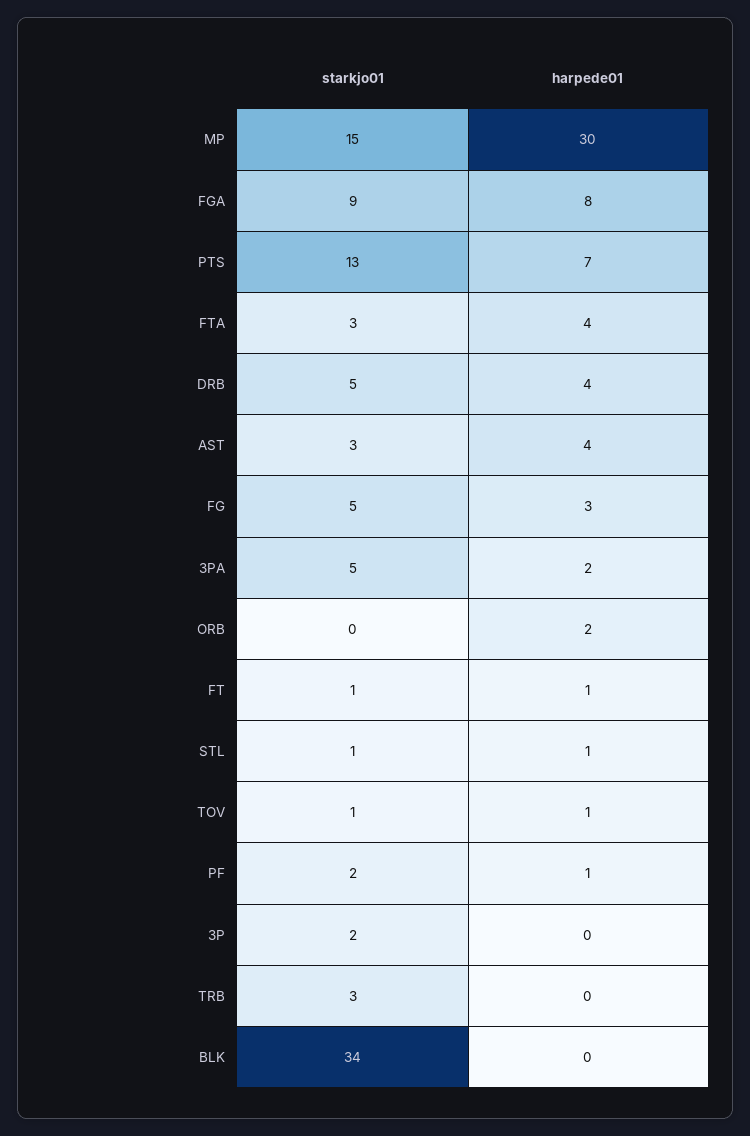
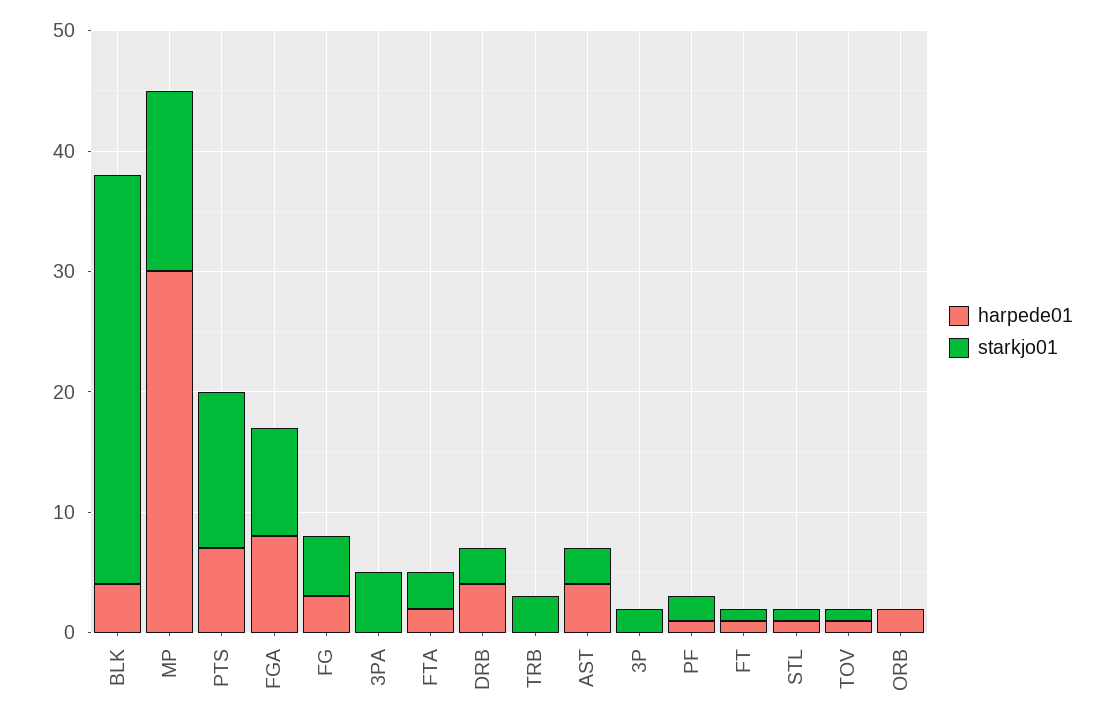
  {
    "starkjo01": {
      "MP": 15,
      "FGA": 9,
      "PTS": 13,
      "FTA": 3,
-     "DRB": 5,
+     "DRB": 3,
      "AST": 3,
      "FG": 5,
      "3PA": 5,
      "ORB": 0,
      "FT": 1,
      "STL": 1,
      "TOV": 1,
      "PF": 2,
      "3P": 2,
      "TRB": 3,
      "BLK": 34
    },
    "harpede01": {
      "MP": 30,
      "FGA": 8,
      "PTS": 7,
-     "FTA": 4,
+     "FTA": 2,
      "DRB": 4,
      "AST": 4,
      "FG": 3,
-     "3PA": 2,
+     "3PA": 0,
      "ORB": 2,
      "FT": 1,
      "STL": 1,
      "TOV": 1,
      "PF": 1,
      "3P": 0,
      "TRB": 0,
-     "BLK": 0
+     "BLK": 4
    }
  }

